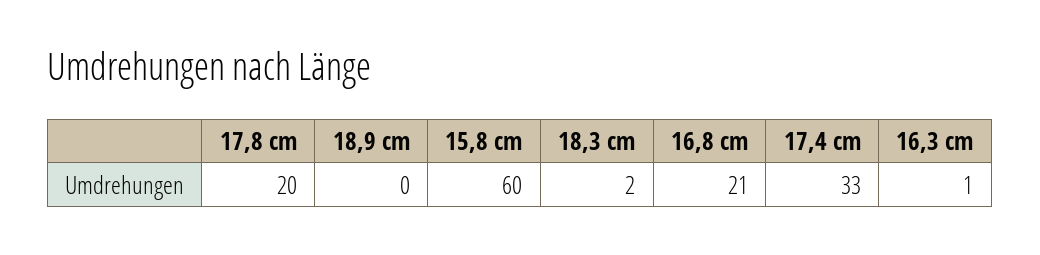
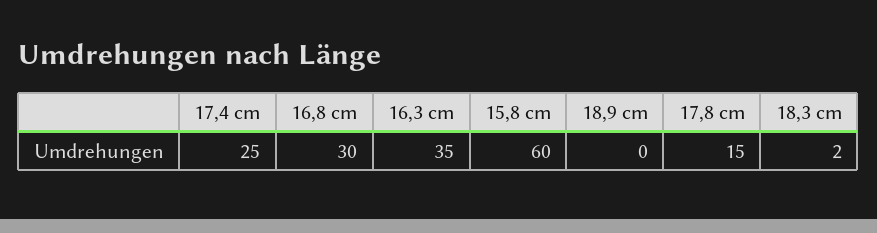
  {
-   "17,8 cm": 20,
+   "17,8 cm": 15,
    "18,9 cm": 0,
    "15,8 cm": 60,
    "18,3 cm": 2,
-   "16,8 cm": 21,
+   "16,8 cm": 30,
-   "17,4 cm": 33,
+   "17,4 cm": 25,
-   "16,3 cm": 1
+   "16,3 cm": 35
  }

